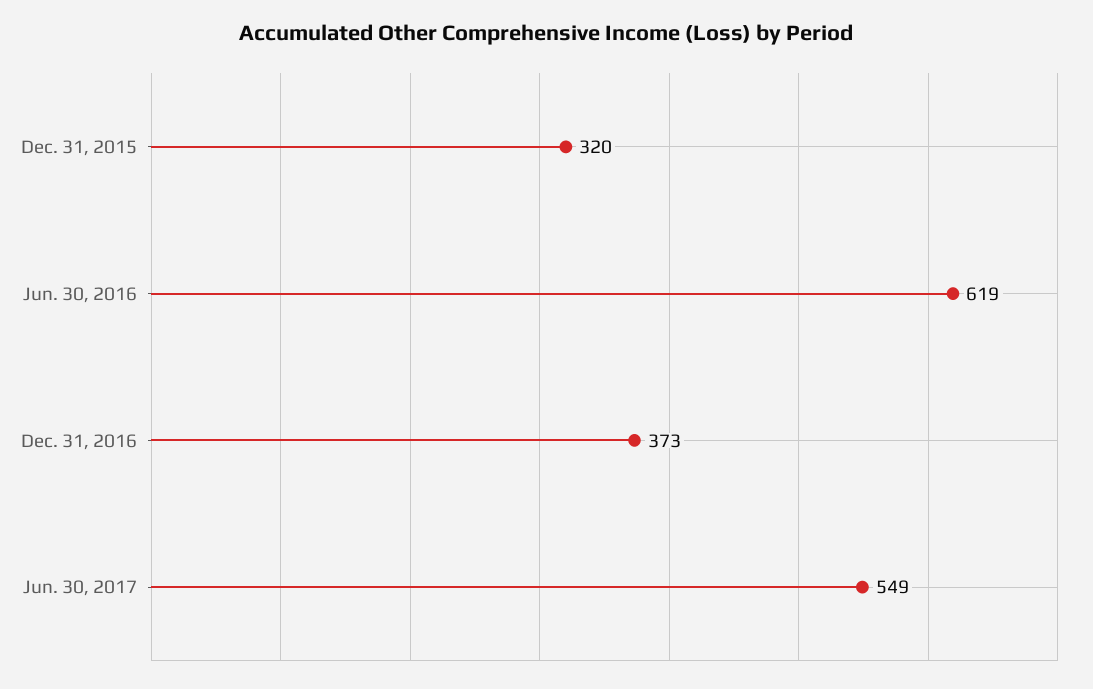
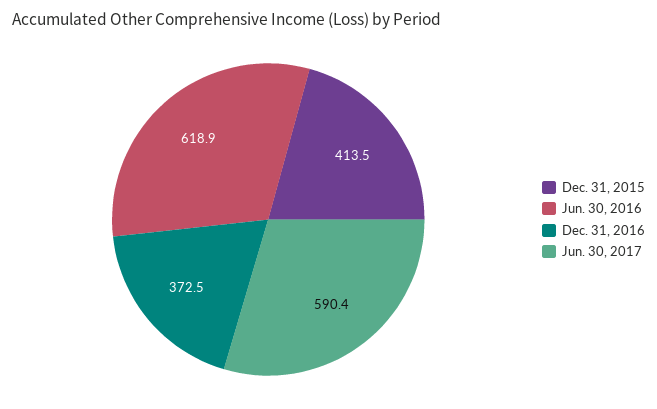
  {
-   "Dec. 31, 2015": 320,
+   "Dec. 31, 2015": 413.5,
    "Jun. 30, 2016": 618.9,
    "Dec. 31, 2016": 372.5,
-   "Jun. 30, 2017": 549
+   "Jun. 30, 2017": 590.4
  }

